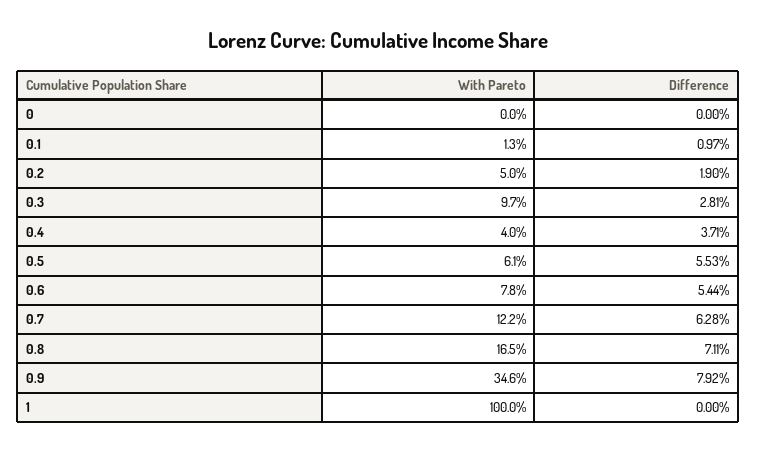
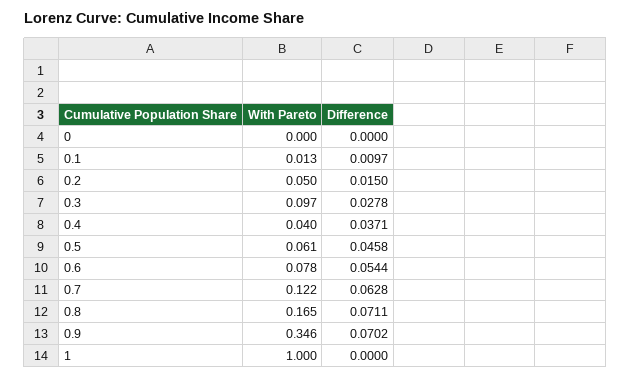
  {
    "With Pareto": {
      "0": 0,
      "0.1": 0.013,
      "0.2": 0.05,
      "0.3": 0.097,
      "0.4": 0.04,
      "0.5": 0.061,
      "0.6": 0.078,
      "0.7": 0.122,
      "0.8": 0.165,
      "0.9": 0.346,
      "1": 1
    },
    "Difference": {
      "0": 0,
      "0.1": 0.0097,
-     "0.2": 0.019,
+     "0.2": 0.015,
-     "0.3": 0.0281,
+     "0.3": 0.0278,
      "0.4": 0.0371,
-     "0.5": 0.0553,
+     "0.5": 0.0458,
      "0.6": 0.0544,
      "0.7": 0.0628,
      "0.8": 0.0711,
-     "0.9": 0.0792,
+     "0.9": 0.0702,
      "1": 0
    }
  }

